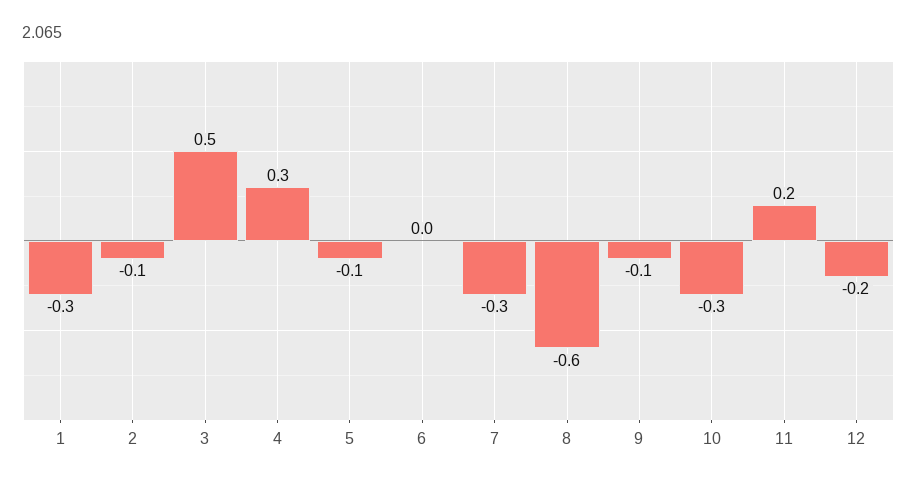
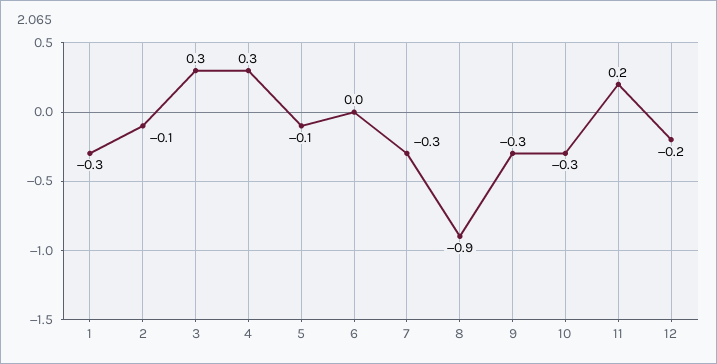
  {
    "1": -0.3,
    "2": -0.1,
-   "3": 0.5,
+   "3": 0.3,
    "4": 0.3,
    "5": -0.1,
    "6": 0,
    "7": -0.3,
-   "8": -0.6,
+   "8": -0.9,
-   "9": -0.1,
+   "9": -0.3,
    "10": -0.3,
    "11": 0.2,
    "12": -0.2
  }

